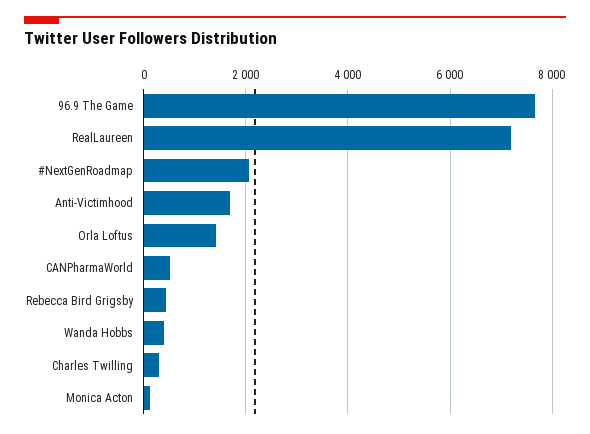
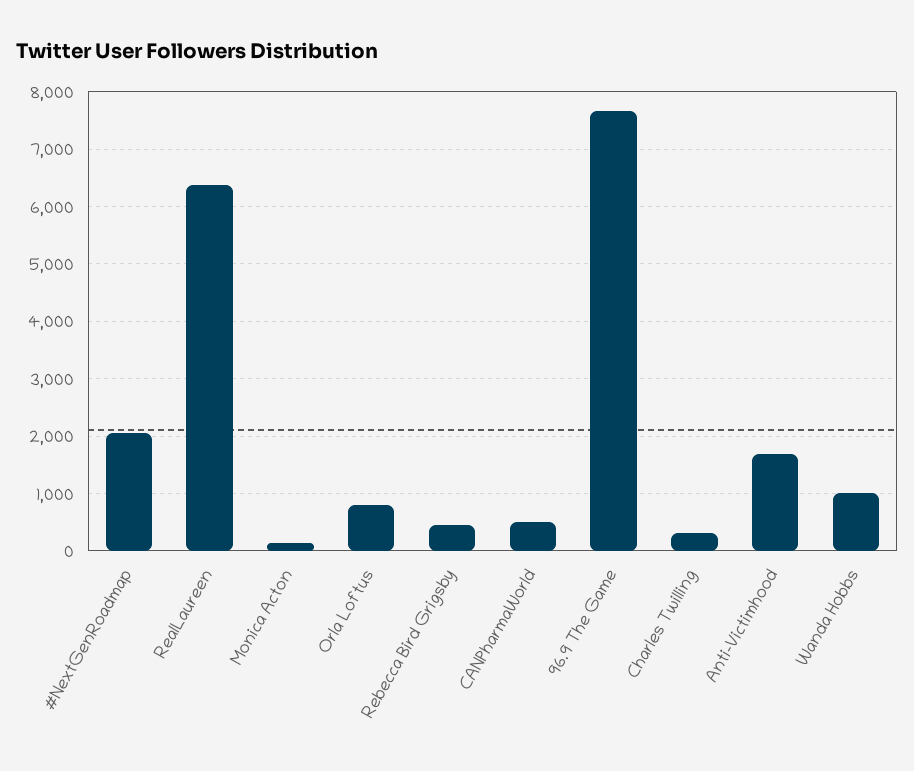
  {
    "96.9 The Game": 7600,
-   "RealLaureen": 7200,
+   "RealLaureen": 6400,
    "#NextGenRoadmap": 2000,
    "Anti-Victimhood": 1600,
-   "Orla Loftus": 1400,
+   "Orla Loftus": 800,
    "CANPharmaWorld": 600,
    "Rebecca Bird Grigsby": 400,
-   "Wanda Hobbs": 400,
+   "Wanda Hobbs": 1000,
    "Charles Twilling": 400,
    "Monica Acton": 200
  }

